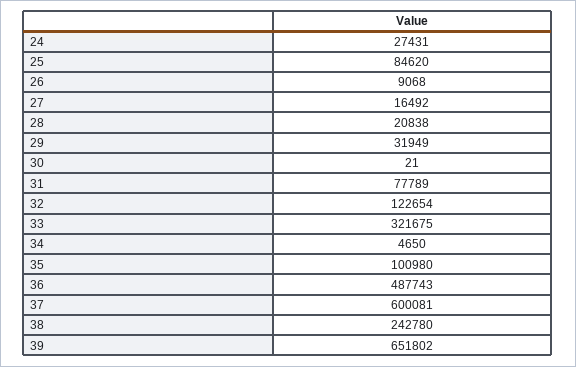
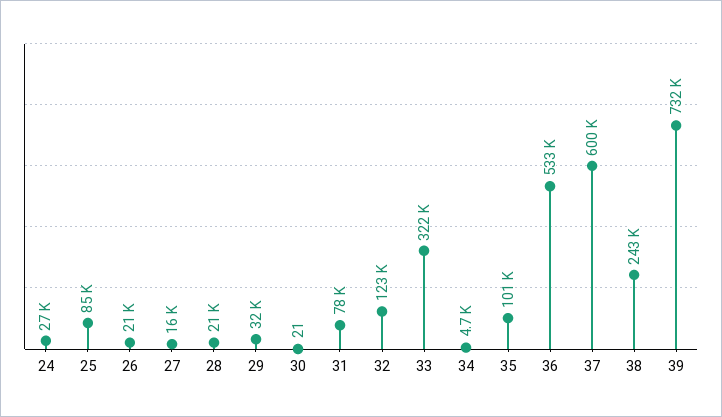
  {
    "24": 27431,
    "25": 84620,
-   "26": 9068,
+   "26": 21000,
    "27": 16492,
    "28": 20838,
    "29": 31949,
    "30": 21,
    "31": 77789,
    "32": 122654,
    "33": 321675,
    "34": 4650,
    "35": 100980,
-   "36": 487743,
+   "36": 533000,
    "37": 600081,
    "38": 242780,
-   "39": 651802
+   "39": 732000
  }

